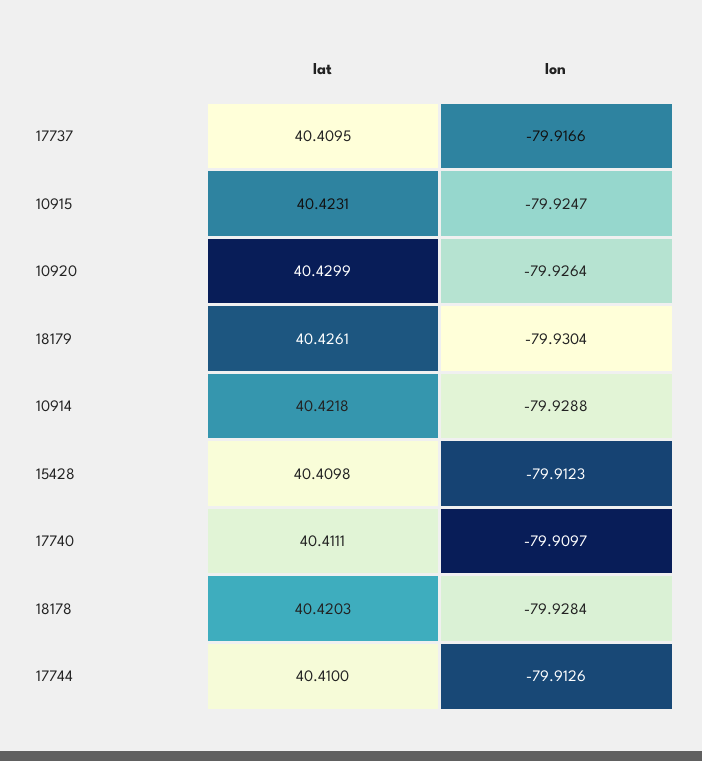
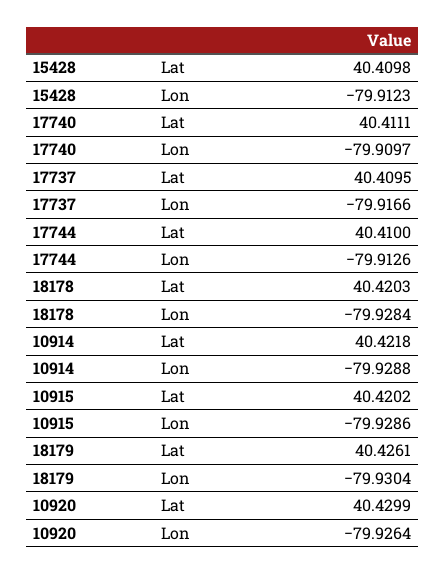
  {
    "lat": {
      "17737": 40.4095,
-     "10915": 40.4231,
+     "10915": 40.4202,
      "10920": 40.4299,
      "18179": 40.4261,
      "10914": 40.4218,
      "15428": 40.4098,
      "17740": 40.4111,
      "18178": 40.4203,
      "17744": 40.41
    },
    "lon": {
      "17737": -79.9166,
-     "10915": -79.9247,
+     "10915": -79.9286,
      "10920": -79.9264,
      "18179": -79.9304,
      "10914": -79.9288,
      "15428": -79.9123,
      "17740": -79.9097,
      "18178": -79.9284,
      "17744": -79.9126
    }
  }

